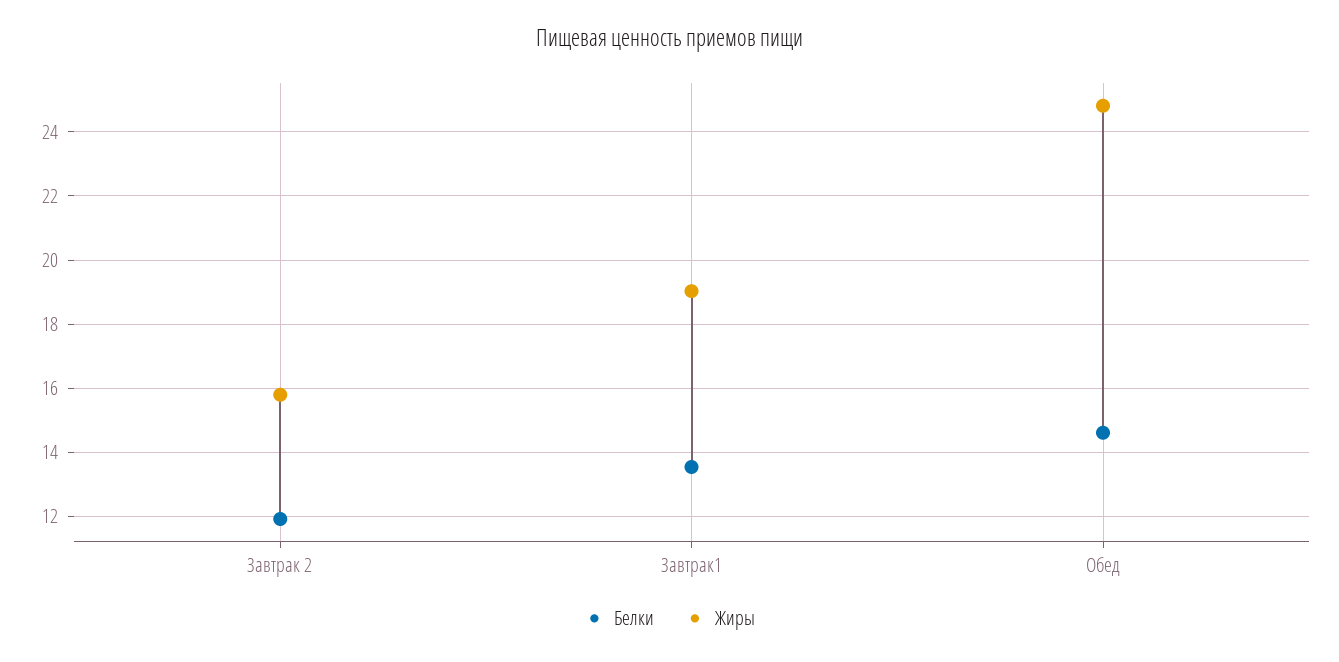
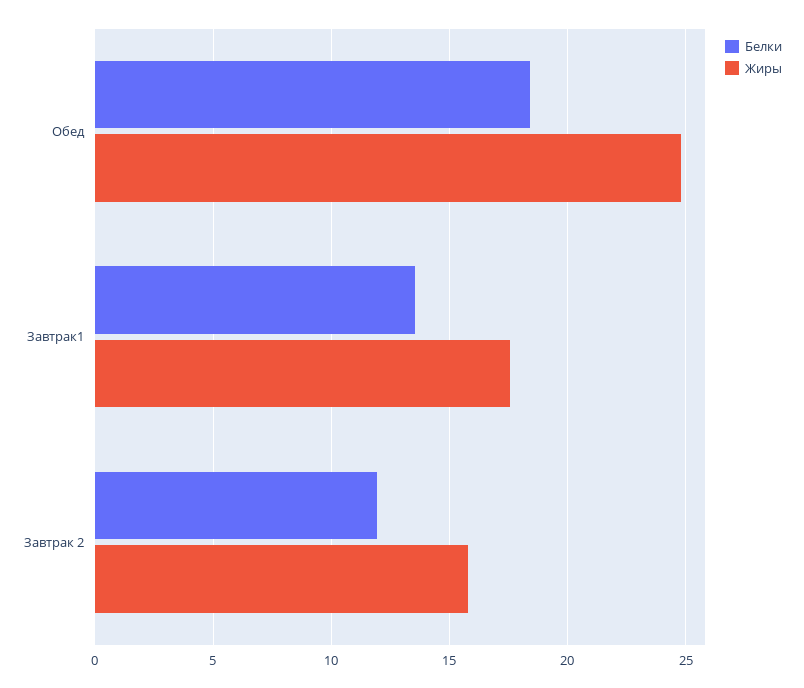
  {
    "Белки": {
      "Завтрак 2": 12,
      "Завтрак1": 13.6,
-     "Обед": 14.6
+     "Обед": 18.5
    },
    "Жиры": {
      "Завтрак 2": 15.8,
-     "Завтрак1": 19,
+     "Завтрак1": 17.5,
      "Обед": 24.8
    }
  }

